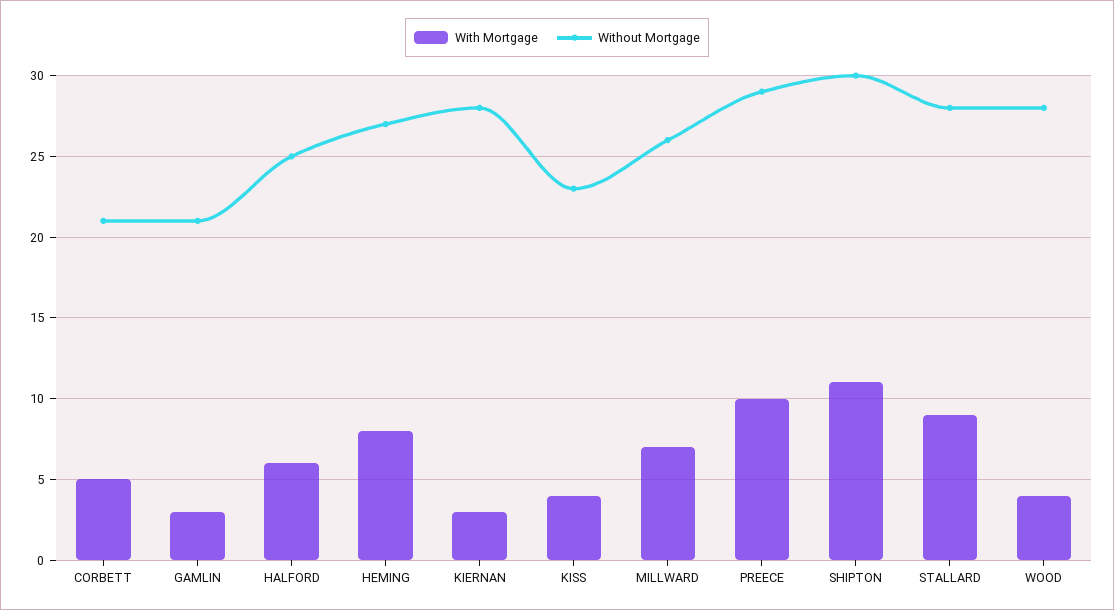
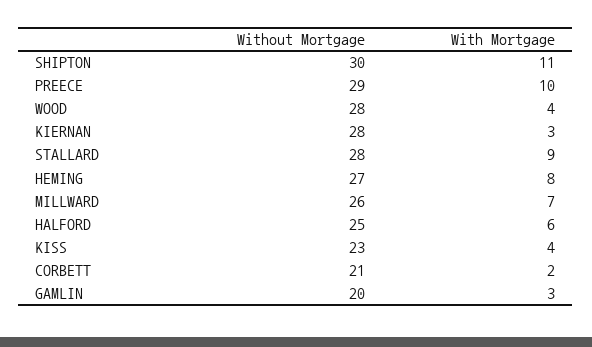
  {
    "With Mortgage": {
-     "CORBETT": 5,
+     "CORBETT": 2,
      "GAMLIN": 3,
      "HALFORD": 6,
      "HEMING": 8,
      "KIERNAN": 3,
      "KISS": 4,
      "MILLWARD": 7,
      "PREECE": 10,
      "SHIPTON": 11,
      "STALLARD": 9,
      "WOOD": 4
    },
    "Without Mortgage": {
      "CORBETT": 21,
-     "GAMLIN": 21,
+     "GAMLIN": 20,
      "HALFORD": 25,
      "HEMING": 27,
      "KIERNAN": 28,
      "KISS": 23,
      "MILLWARD": 26,
      "PREECE": 29,
      "SHIPTON": 30,
      "STALLARD": 28,
      "WOOD": 28
    }
  }

